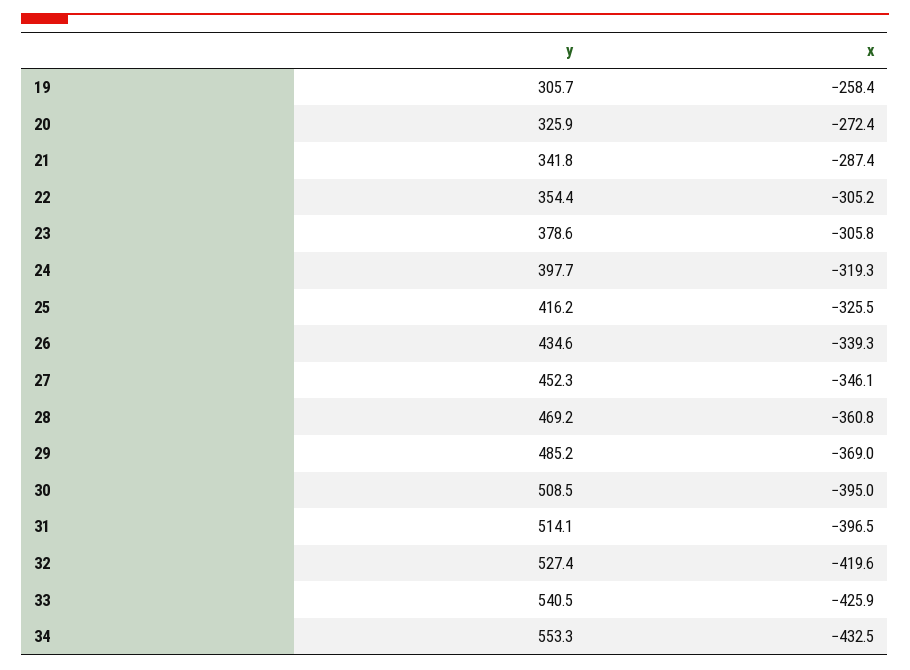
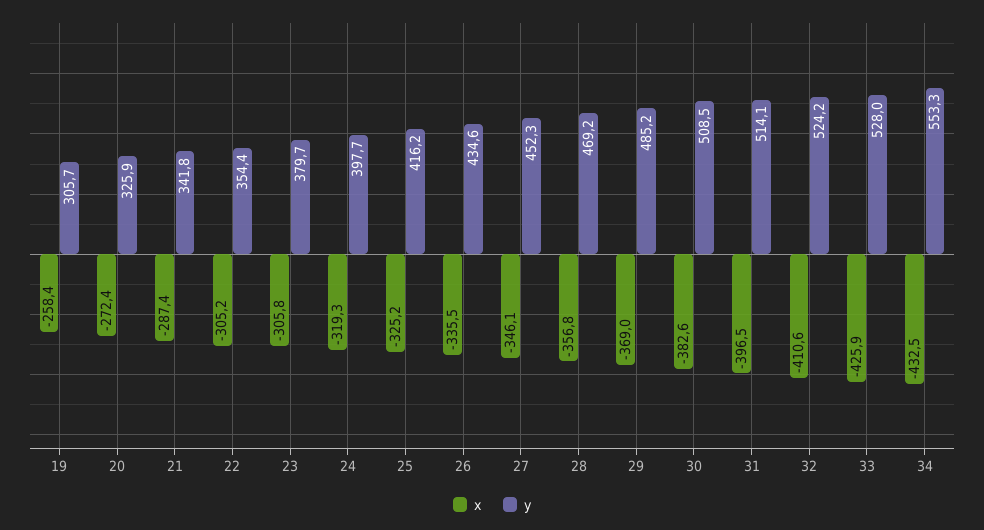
  {
    "y": {
      "19": 305.7,
      "20": 325.9,
      "21": 341.8,
      "22": 354.4,
-     "23": 378.6,
+     "23": 379.7,
      "24": 397.7,
      "25": 416.2,
      "26": 434.6,
      "27": 452.3,
      "28": 469.2,
      "29": 485.2,
      "30": 508.5,
      "31": 514.1,
-     "32": 527.4,
+     "32": 524.2,
-     "33": 540.5,
+     "33": 528,
      "34": 553.3
    },
    "x": {
      "19": -258.4,
      "20": -272.4,
      "21": -287.4,
      "22": -305.2,
      "23": -305.8,
      "24": -319.3,
-     "25": -325.5,
+     "25": -325.2,
-     "26": -339.3,
+     "26": -335.5,
      "27": -346.1,
-     "28": -360.8,
+     "28": -356.8,
      "29": -369,
-     "30": -395,
+     "30": -382.6,
      "31": -396.5,
-     "32": -419.6,
+     "32": -410.6,
      "33": -425.9,
      "34": -432.5
    }
  }

